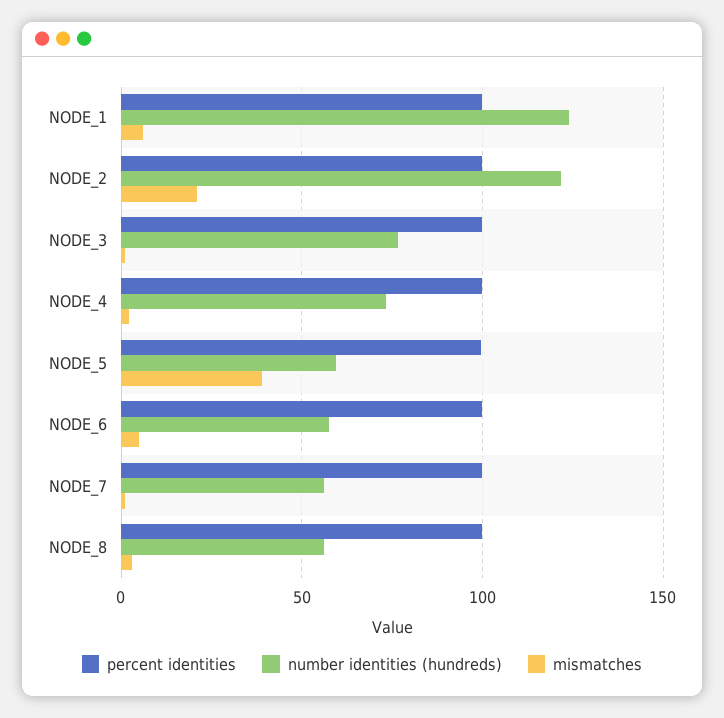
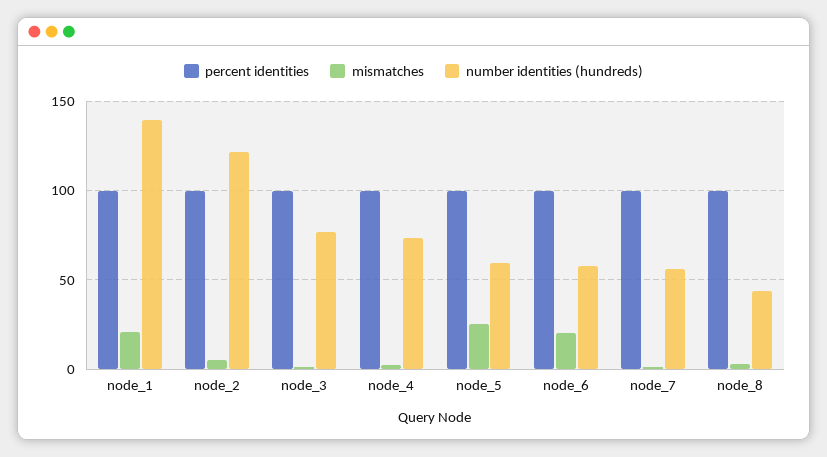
  {
    "percent identities": {
      "NODE_1": 100,
      "NODE_2": 100,
      "NODE_3": 100,
      "NODE_4": 100,
      "NODE_5": 100,
      "NODE_6": 100,
      "NODE_7": 100,
      "NODE_8": 100
    },
    "number identities (hundreds)": {
-     "NODE_1": 125,
+     "NODE_1": 140,
      "NODE_2": 120,
      "NODE_3": 75,
      "NODE_4": 75,
      "NODE_5": 60,
      "NODE_6": 60,
      "NODE_7": 55,
-     "NODE_8": 55
+     "NODE_8": 45
    },
    "mismatches": {
-     "NODE_1": 5,
+     "NODE_1": 20,
-     "NODE_2": 20,
+     "NODE_2": 5,
      "NODE_3": 0,
      "NODE_4": 0,
-     "NODE_5": 40,
+     "NODE_5": 25,
-     "NODE_6": 5,
+     "NODE_6": 20,
      "NODE_7": 0,
      "NODE_8": 5
    }
  }

